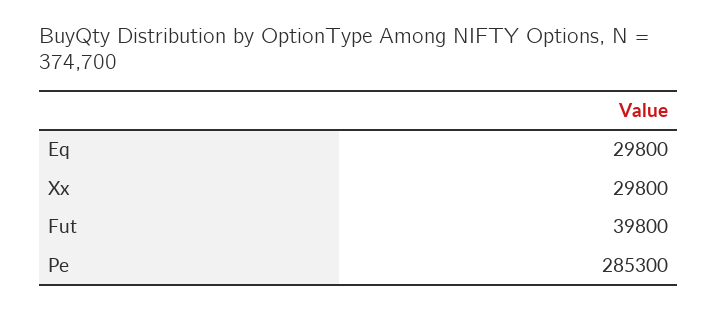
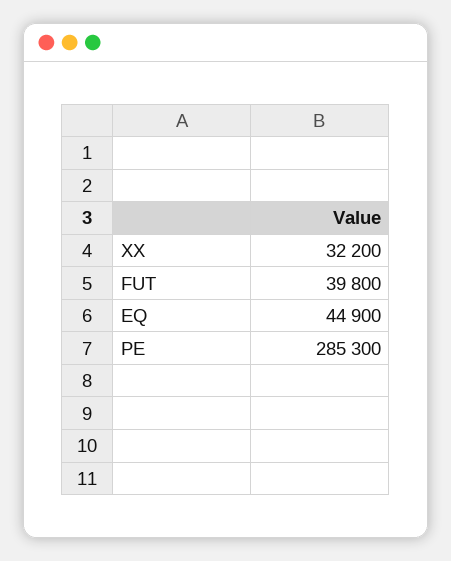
  {
-   "Eq": 29800,
+   "Eq": 44900,
-   "Xx": 29800,
+   "Xx": 32200,
    "Fut": 39800,
    "Pe": 285300
  }

